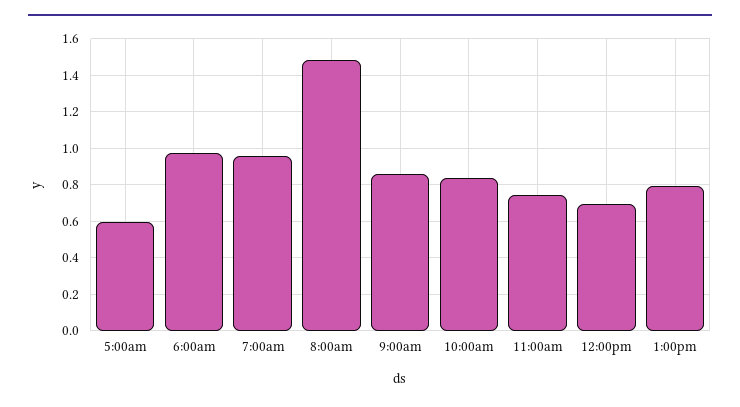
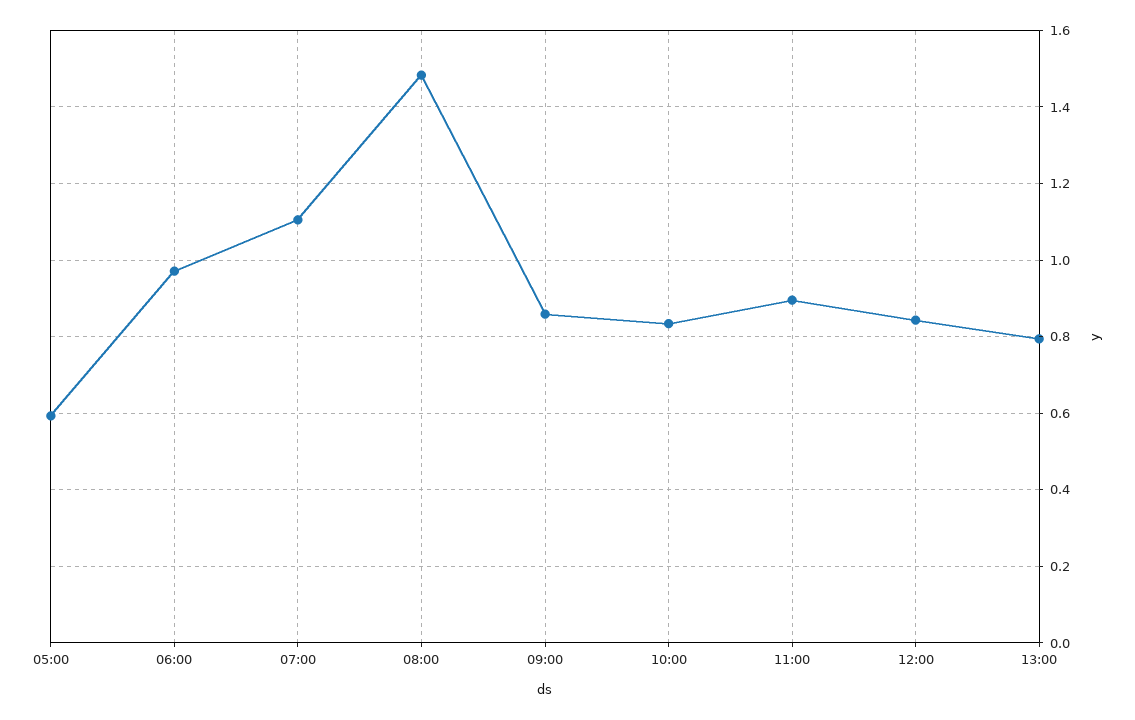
  {
    "5:00am": 0.6,
    "6:00am": 0.98,
-   "7:00am": 0.95,
+   "7:00am": 1.1,
    "8:00am": 1.48,
    "9:00am": 0.86,
    "10:00am": 0.84,
-   "11:00am": 0.75,
+   "11:00am": 0.9,
-   "12:00pm": 0.7,
+   "12:00pm": 0.84,
    "1:00pm": 0.8
  }

